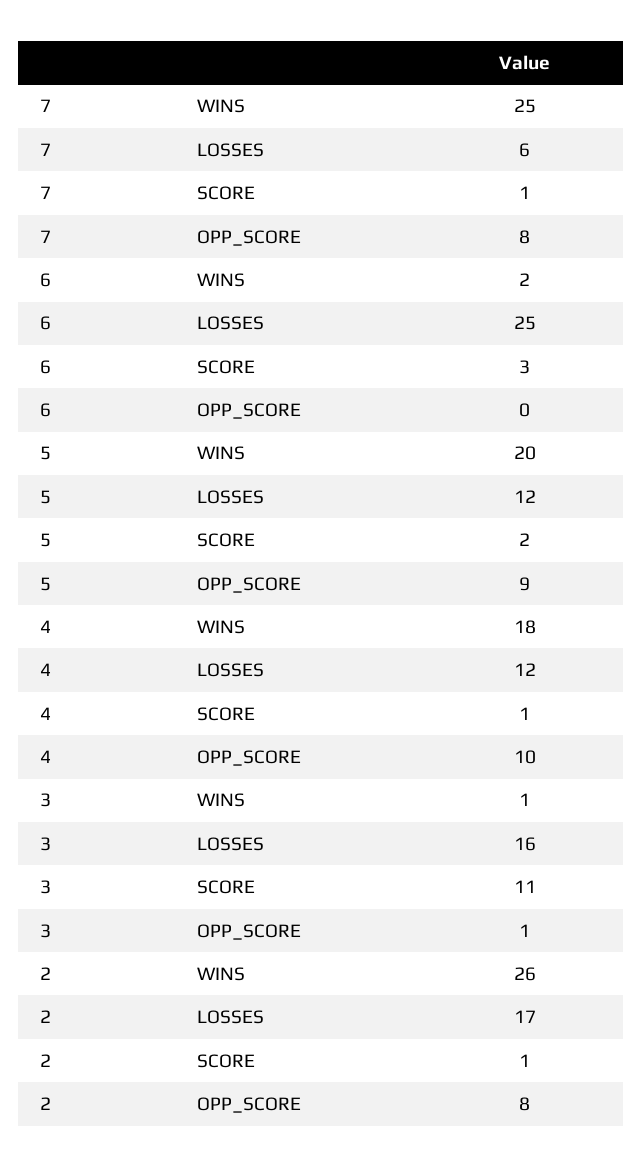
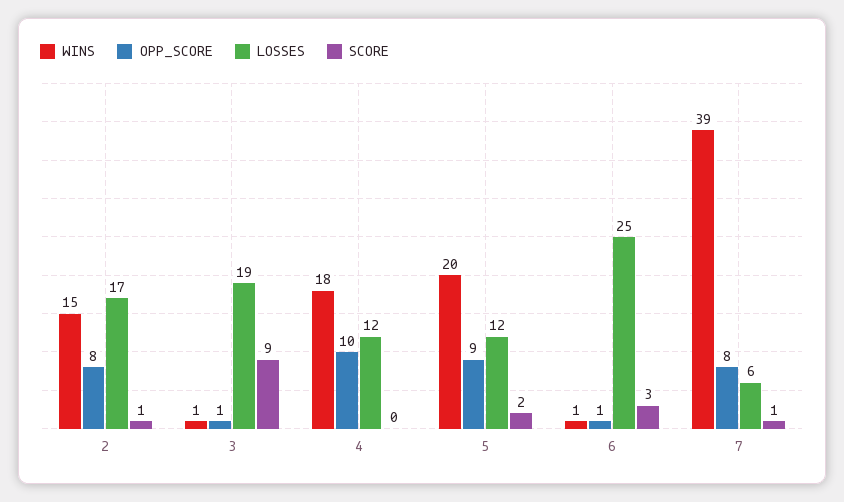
  {
    "WINS": {
-     "7": 25,
+     "7": 39,
-     "6": 2,
+     "6": 1,
      "5": 20,
      "4": 18,
      "3": 1,
-     "2": 26
+     "2": 15
    },
    "LOSSES": {
      "7": 6,
      "6": 25,
      "5": 12,
      "4": 12,
-     "3": 16,
+     "3": 19,
      "2": 17
    },
    "SCORE": {
      "7": 1,
      "6": 3,
      "5": 2,
-     "4": 1,
+     "4": 0,
-     "3": 11,
+     "3": 9,
      "2": 1
    },
    "OPP_SCORE": {
      "7": 8,
-     "6": 0,
+     "6": 1,
      "5": 9,
      "4": 10,
      "3": 1,
      "2": 8
    }
  }

